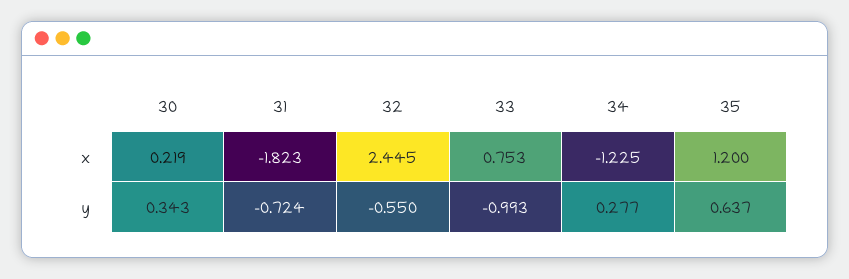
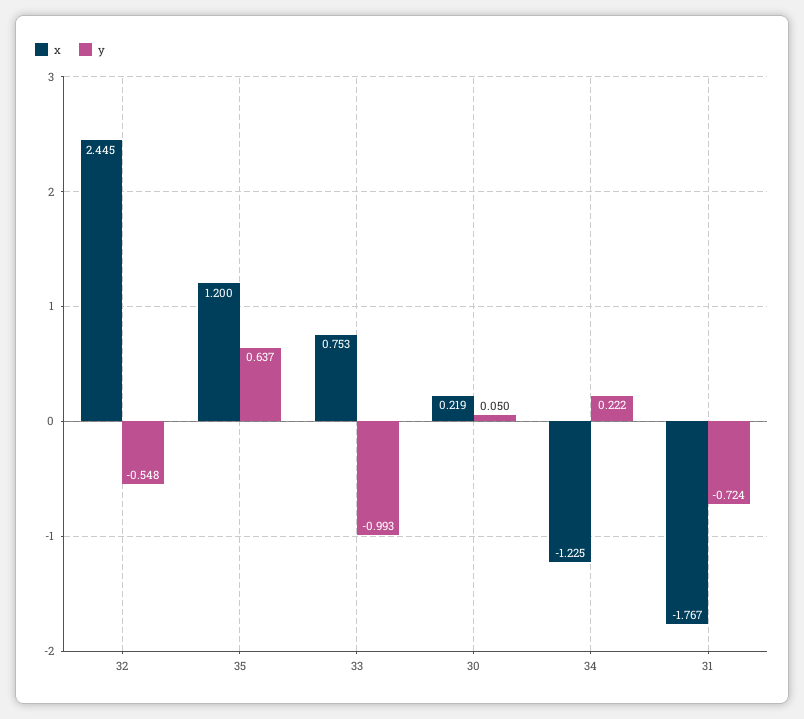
  {
    "x": {
      "30": 0.219,
-     "31": -1.823,
+     "31": -1.767,
      "32": 2.445,
      "33": 0.753,
      "34": -1.225,
      "35": 1.2
    },
    "y": {
-     "30": 0.343,
+     "30": 0.05,
      "31": -0.724,
-     "32": -0.55,
+     "32": -0.548,
      "33": -0.993,
-     "34": 0.277,
+     "34": 0.222,
      "35": 0.637
    }
  }

